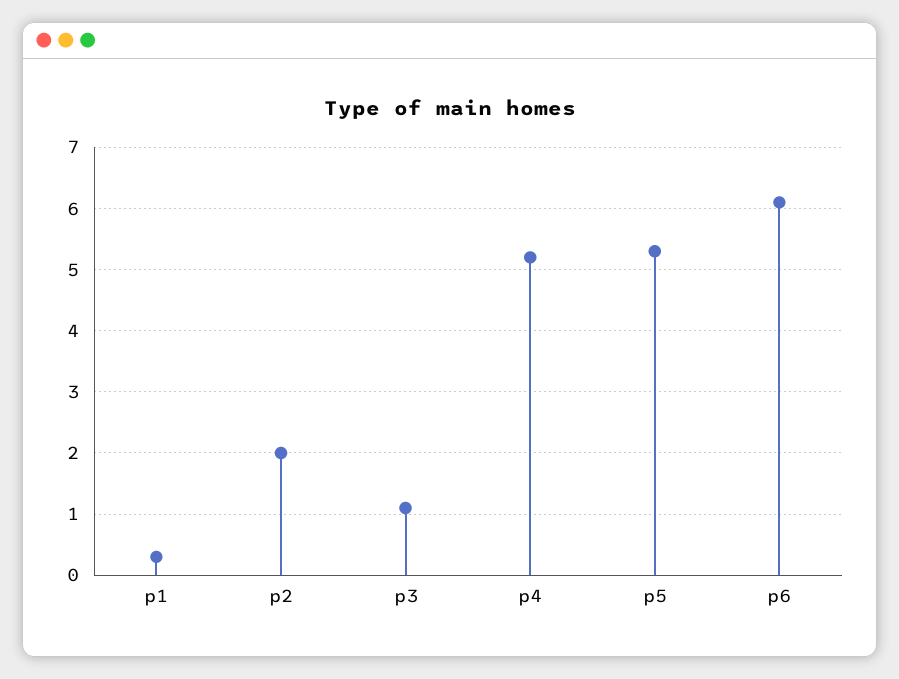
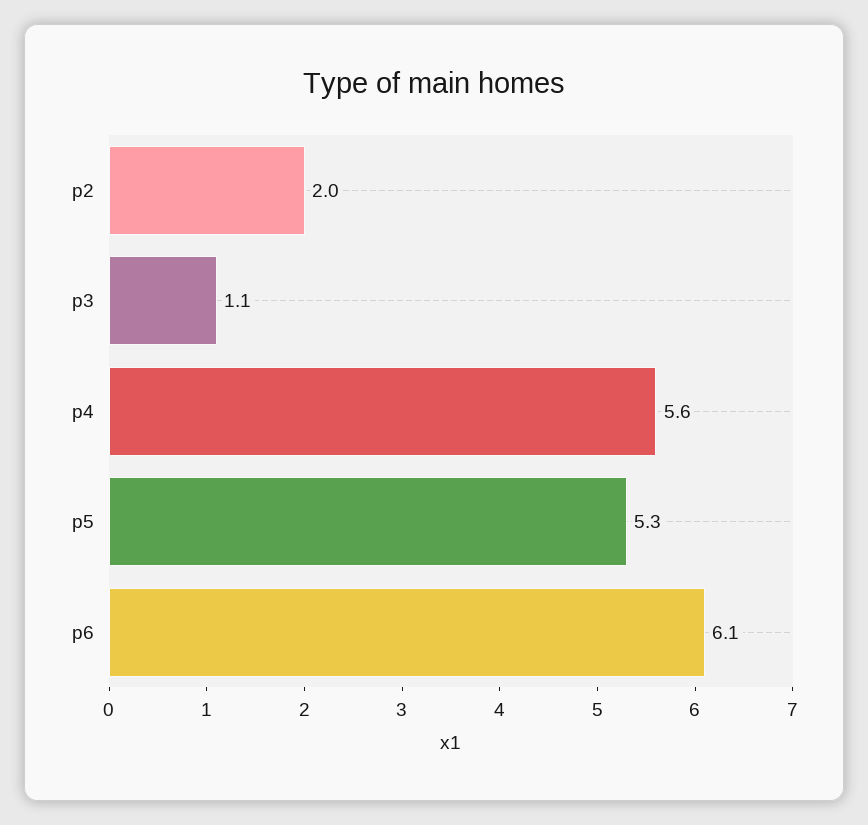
  {
-   "p1": 0.3,
    "p2": 2,
    "p3": 1.1,
-   "p4": 5.2,
+   "p4": 5.6,
    "p5": 5.3,
    "p6": 6.1
  }

